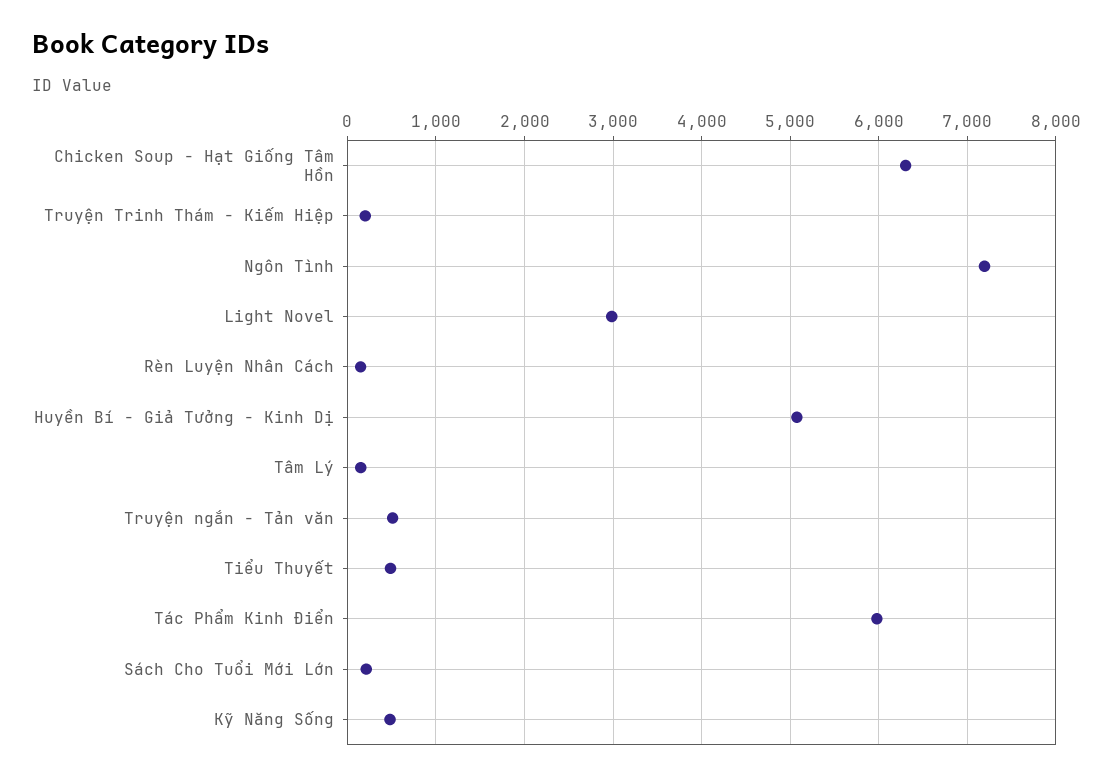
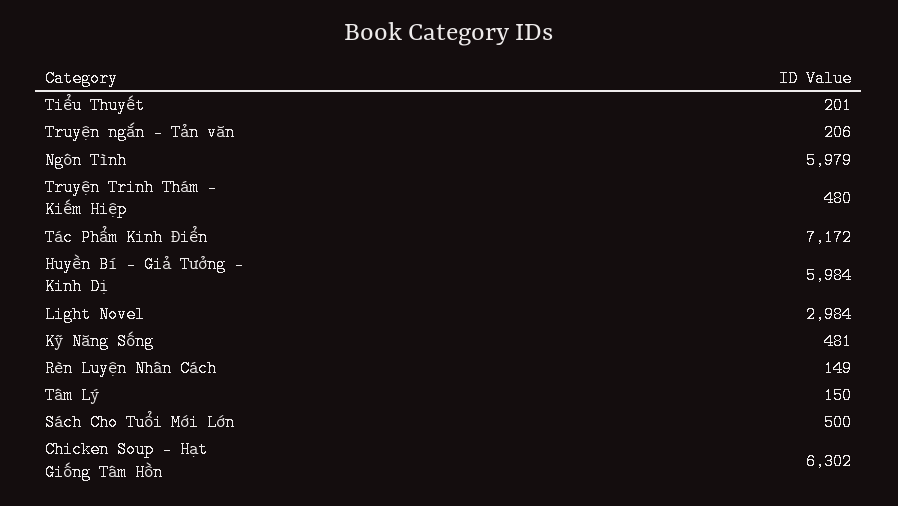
  {
    "Chicken Soup - Hạt Giống Tâm Hồn": 6302,
-   "Truyện Trinh Thám - Kiếm Hiệp": 200,
+   "Truyện Trinh Thám - Kiếm Hiệp": 480,
-   "Ngôn Tình": 7200,
+   "Ngôn Tình": 5979,
    "Light Novel": 2984,
    "Rèn Luyện Nhân Cách": 149,
-   "Huyền Bí - Giả Tưởng - Kinh Dị": 5100,
+   "Huyền Bí - Giả Tưởng - Kinh Dị": 5984,
    "Tâm Lý": 150,
-   "Truyện ngắn - Tản văn": 500,
+   "Truyện ngắn - Tản văn": 206,
-   "Tiểu Thuyết": 500,
+   "Tiểu Thuyết": 201,
-   "Tác Phẩm Kinh Điển": 6000,
+   "Tác Phẩm Kinh Điển": 7172,
-   "Sách Cho Tuổi Mới Lớn": 200,
+   "Sách Cho Tuổi Mới Lớn": 500,
    "Kỹ Năng Sống": 481
  }

